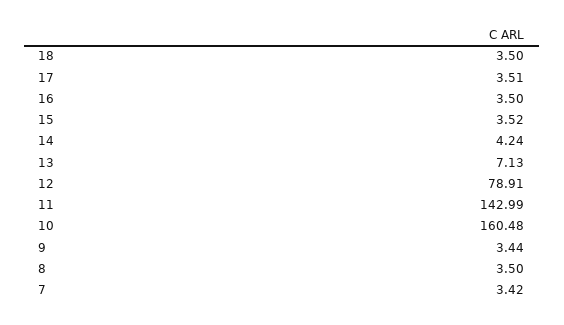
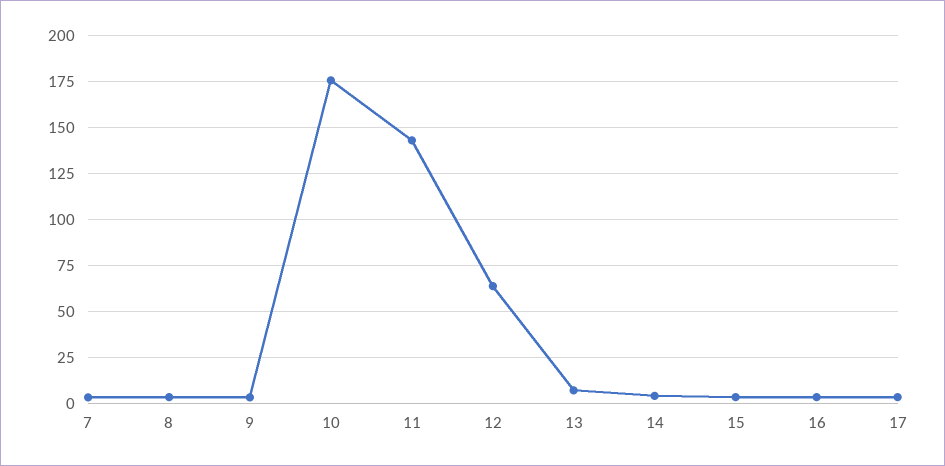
  {
-   "18": 3.5,
    "17": 3.51,
    "16": 3.5,
    "15": 3.52,
    "14": 4.24,
    "13": 7.13,
-   "12": 78.91,
+   "12": 65,
    "11": 142.99,
-   "10": 160.48,
+   "10": 175,
    "9": 3.44,
    "8": 3.5,
    "7": 3.42
  }

